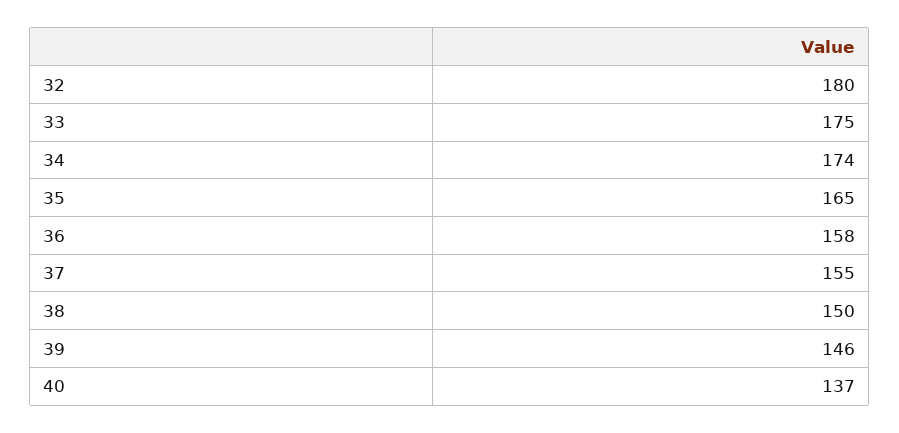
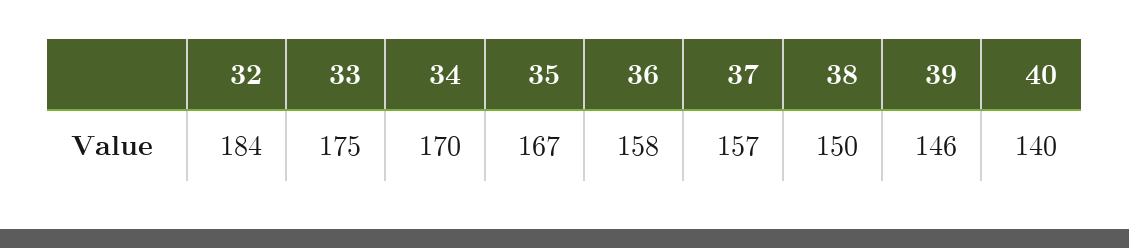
  {
-   "32": 180,
+   "32": 184,
    "33": 175,
-   "34": 174,
+   "34": 170,
-   "35": 165,
+   "35": 167,
    "36": 158,
-   "37": 155,
+   "37": 157,
    "38": 150,
    "39": 146,
-   "40": 137
+   "40": 140
  }

